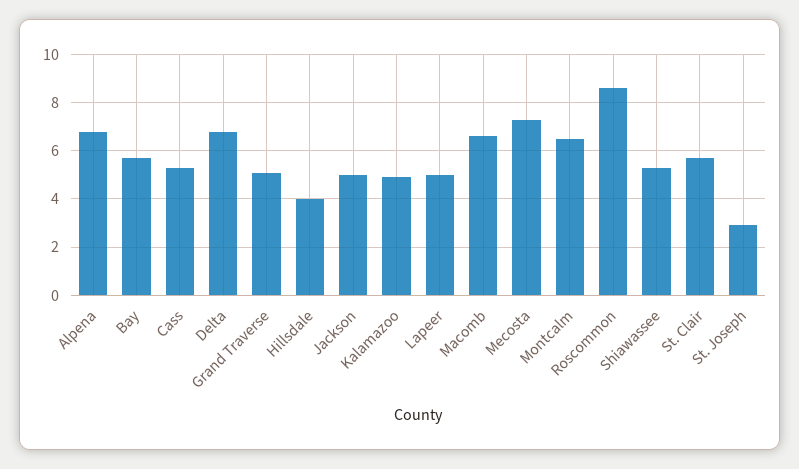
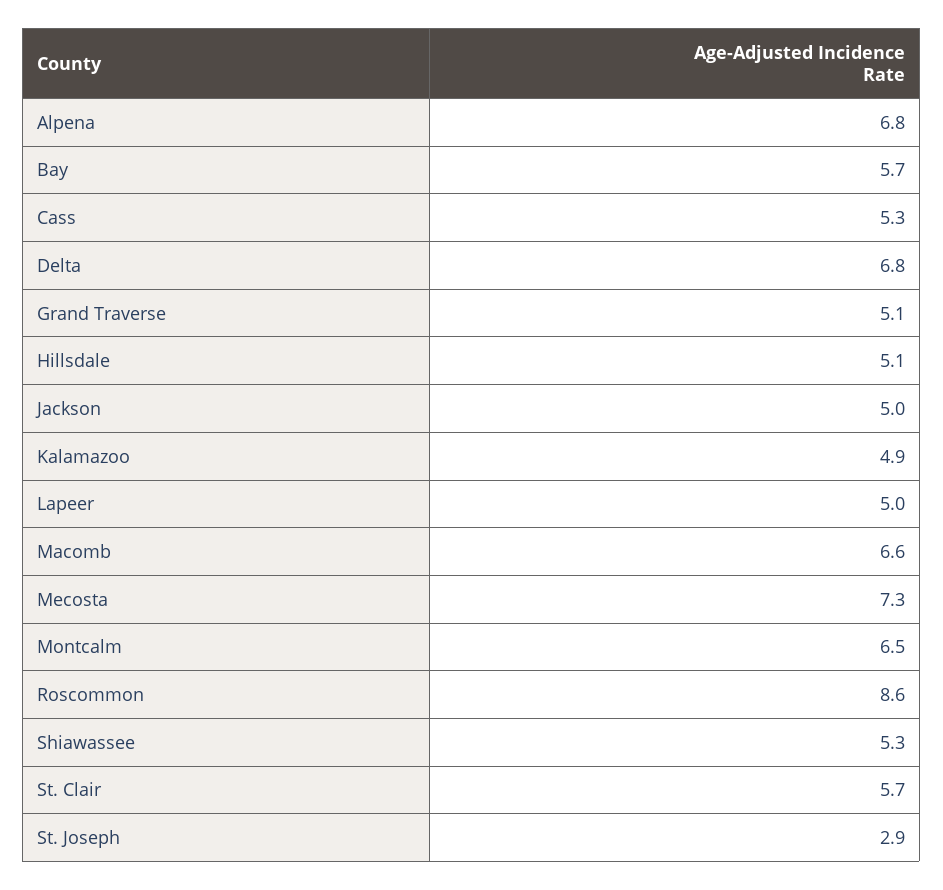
  {
    "Alpena": 6.8,
    "Bay": 5.7,
    "Cass": 5.3,
    "Delta": 6.8,
    "Grand Traverse": 5.1,
-   "Hillsdale": 4,
+   "Hillsdale": 5.1,
    "Jackson": 5,
    "Kalamazoo": 4.9,
    "Lapeer": 5,
    "Macomb": 6.6,
    "Mecosta": 7.3,
    "Montcalm": 6.5,
    "Roscommon": 8.6,
    "Shiawassee": 5.3,
    "St. Clair": 5.7,
    "St. Joseph": 2.9
  }

